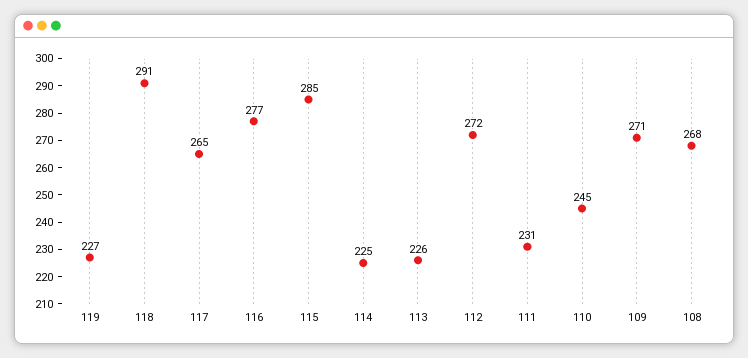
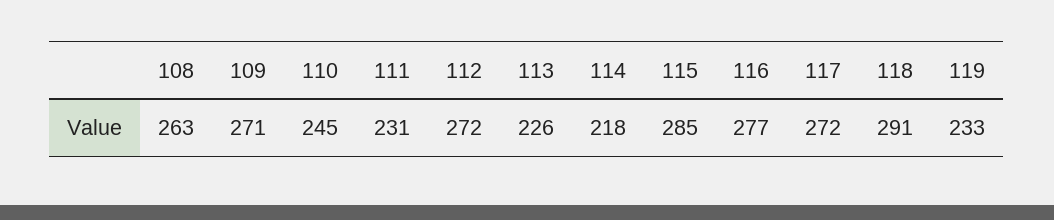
  {
-   "119": 227,
+   "119": 233,
    "118": 291,
-   "117": 265,
+   "117": 272,
    "116": 277,
    "115": 285,
-   "114": 225,
+   "114": 218,
    "113": 226,
    "112": 272,
    "111": 231,
    "110": 245,
    "109": 271,
-   "108": 268
+   "108": 263
  }

